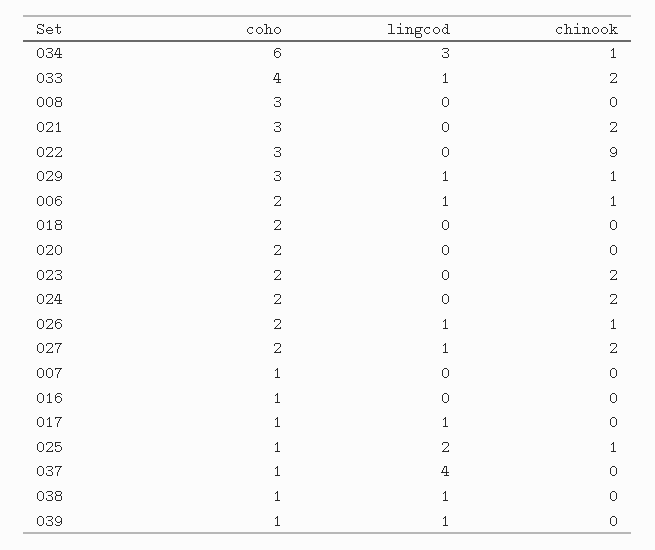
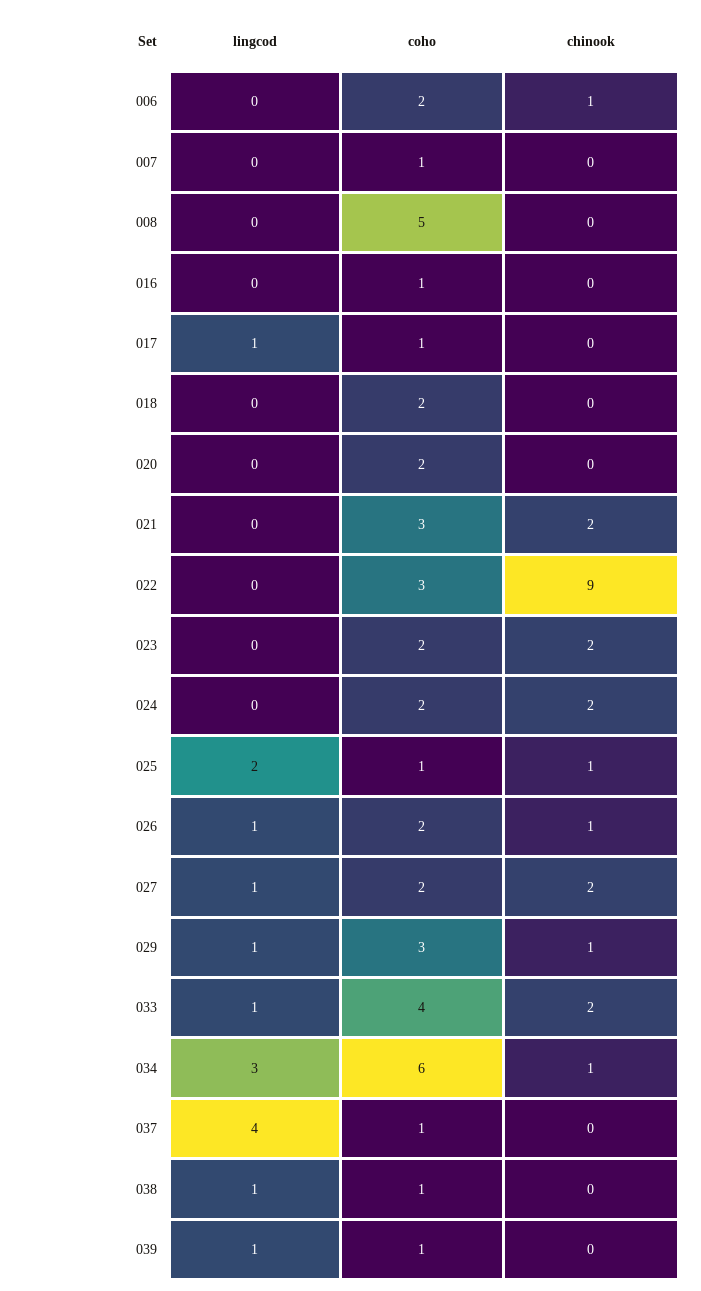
  {
    "coho": {
      "034": 6,
      "033": 4,
-     "008": 3,
+     "008": 5,
      "021": 3,
      "022": 3,
      "029": 3,
      "006": 2,
      "018": 2,
      "020": 2,
      "023": 2,
      "024": 2,
      "026": 2,
      "027": 2,
      "007": 1,
      "016": 1,
      "017": 1,
      "025": 1,
      "037": 1,
      "038": 1,
      "039": 1
    },
    "lingcod": {
      "034": 3,
      "033": 1,
      "008": 0,
      "021": 0,
      "022": 0,
      "029": 1,
-     "006": 1,
+     "006": 0,
      "018": 0,
      "020": 0,
      "023": 0,
      "024": 0,
      "026": 1,
      "027": 1,
      "007": 0,
      "016": 0,
      "017": 1,
      "025": 2,
      "037": 4,
      "038": 1,
      "039": 1
    },
    "chinook": {
      "034": 1,
      "033": 2,
      "008": 0,
      "021": 2,
      "022": 9,
      "029": 1,
      "006": 1,
      "018": 0,
      "020": 0,
      "023": 2,
      "024": 2,
      "026": 1,
      "027": 2,
      "007": 0,
      "016": 0,
      "017": 0,
      "025": 1,
      "037": 0,
      "038": 0,
      "039": 0
    }
  }

